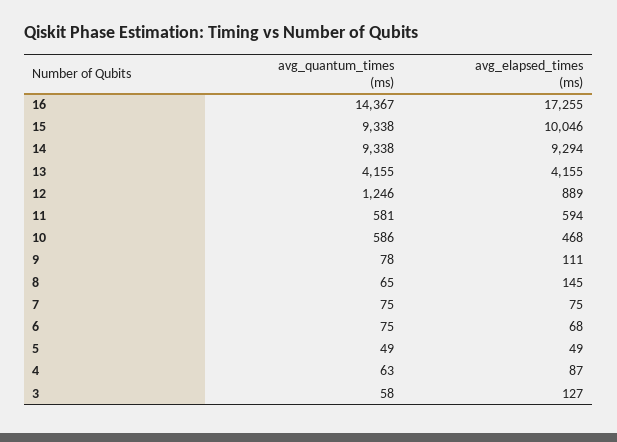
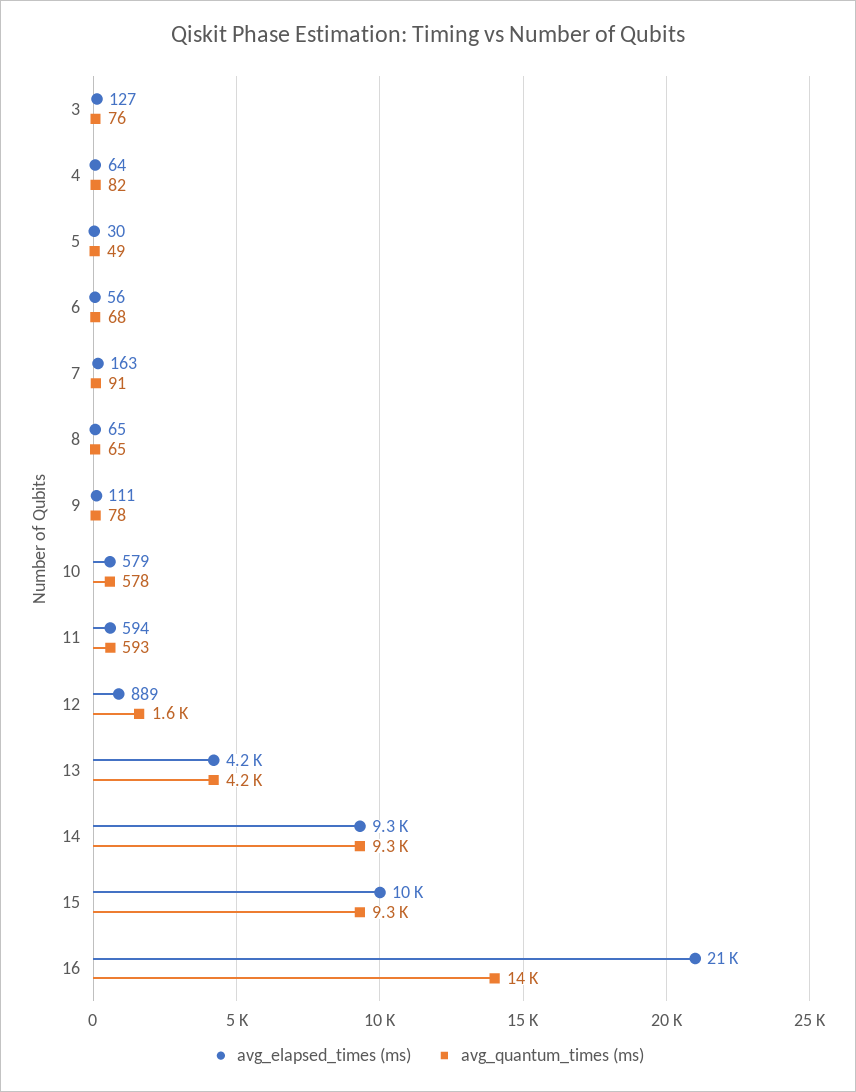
  {
    "avg_quantum_times (ms)": {
      "16": 14367,
      "15": 9338,
      "14": 9338,
      "13": 4155,
-     "12": 1246,
+     "12": 1600,
-     "11": 581,
+     "11": 593,
-     "10": 586,
+     "10": 578,
      "9": 78,
      "8": 65,
-     "7": 75,
+     "7": 91,
-     "6": 75,
+     "6": 68,
      "5": 49,
-     "4": 63,
+     "4": 82,
-     "3": 58
+     "3": 76
    },
    "avg_elapsed_times (ms)": {
-     "16": 17255,
+     "16": 21000,
      "15": 10046,
      "14": 9294,
      "13": 4155,
      "12": 889,
      "11": 594,
-     "10": 468,
+     "10": 579,
      "9": 111,
-     "8": 145,
+     "8": 65,
-     "7": 75,
+     "7": 163,
-     "6": 68,
+     "6": 56,
-     "5": 49,
+     "5": 30,
-     "4": 87,
+     "4": 64,
      "3": 127
    }
  }

